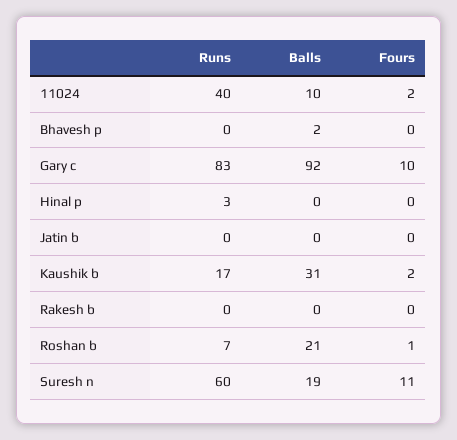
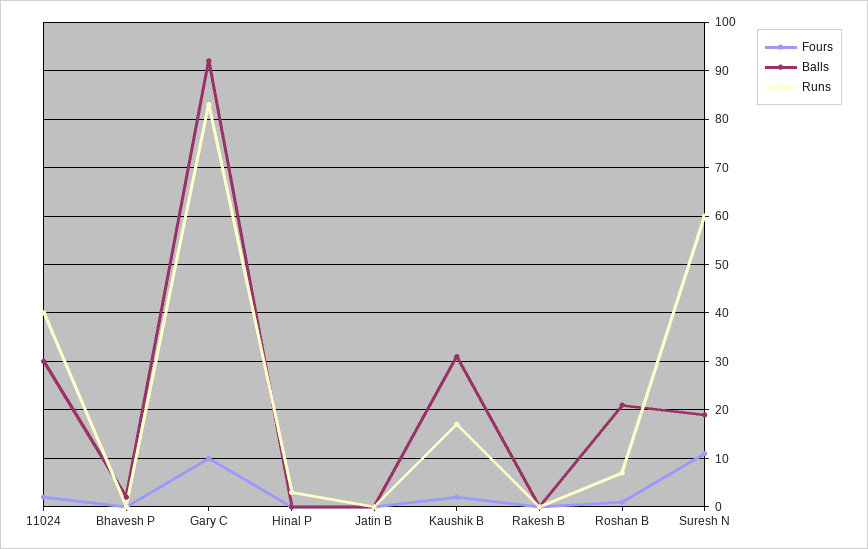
  {
    "Runs": {
      "11024": 40,
      "Bhavesh p": 0,
      "Gary c": 83,
      "Hinal p": 3,
      "Jatin b": 0,
      "Kaushik b": 17,
      "Rakesh b": 0,
      "Roshan b": 7,
      "Suresh n": 60
    },
    "Balls": {
-     "11024": 10,
+     "11024": 30,
      "Bhavesh p": 2,
      "Gary c": 92,
      "Hinal p": 0,
      "Jatin b": 0,
      "Kaushik b": 31,
      "Rakesh b": 0,
      "Roshan b": 21,
      "Suresh n": 19
    },
    "Fours": {
      "11024": 2,
      "Bhavesh p": 0,
      "Gary c": 10,
      "Hinal p": 0,
      "Jatin b": 0,
      "Kaushik b": 2,
      "Rakesh b": 0,
      "Roshan b": 1,
      "Suresh n": 11
    }
  }

